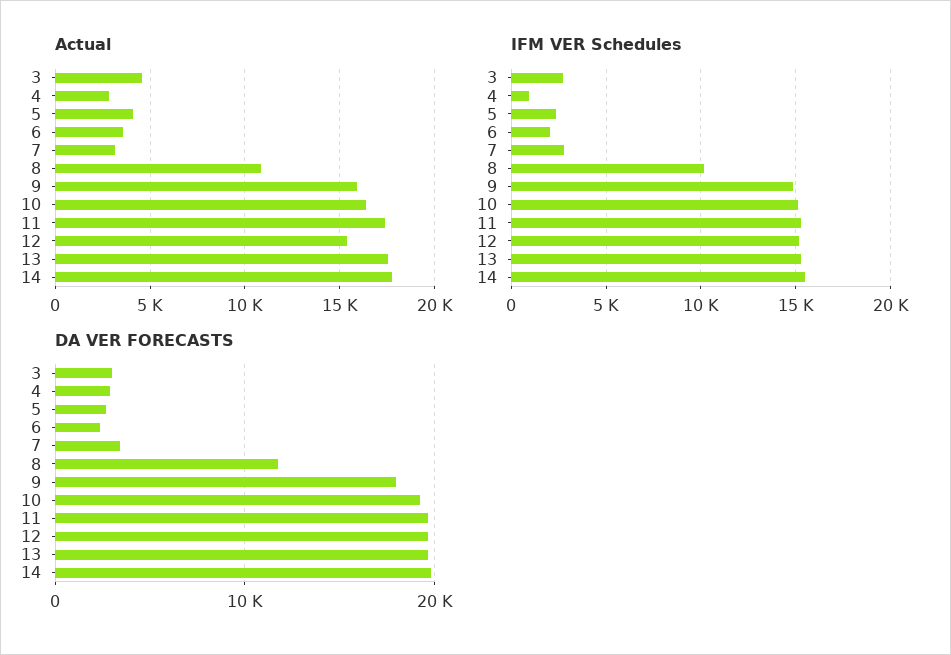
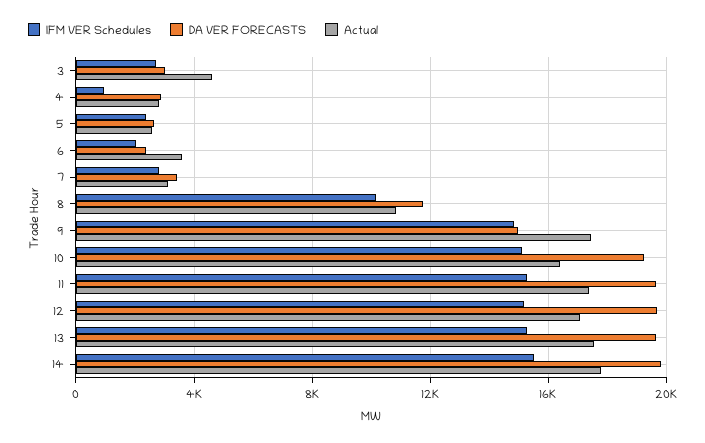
  {
    "Actual": {
      "3": 4500,
      "4": 3000,
-     "5": 4000,
+     "5": 2500,
      "6": 3500,
      "7": 3000,
      "8": 11000,
-     "9": 16000,
+     "9": 17500,
      "10": 16500,
      "11": 17500,
-     "12": 15500,
+     "12": 17000,
      "13": 17500,
      "14": 18000
    },
    "IFM VER Schedules": {
      "3": 2500,
      "4": 1000,
      "5": 2500,
      "6": 2000,
      "7": 3000,
      "8": 10000,
      "9": 15000,
      "10": 15000,
      "11": 15500,
      "12": 15000,
      "13": 15500,
      "14": 15500
    },
    "DA VER FORECASTS": {
      "3": 3000,
      "4": 3000,
      "5": 2500,
      "6": 2500,
      "7": 3500,
      "8": 12000,
-     "9": 18000,
+     "9": 15000,
      "10": 19000,
      "11": 19500,
      "12": 19500,
      "13": 19500,
      "14": 20000
    }
  }

